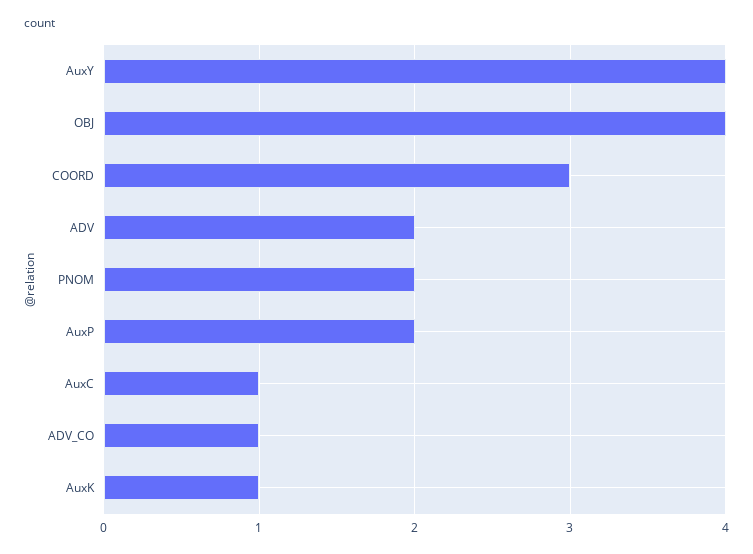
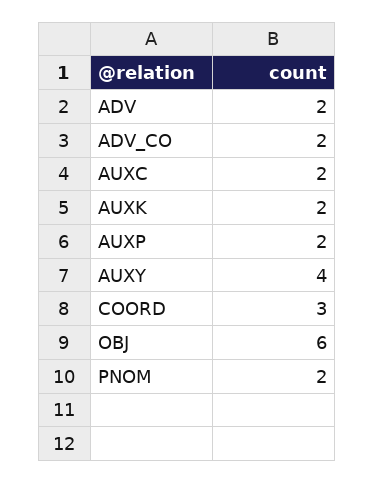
  {
    "AuxY": 4,
-   "OBJ": 4,
+   "OBJ": 6,
    "COORD": 3,
    "ADV": 2,
    "PNOM": 2,
    "AuxP": 2,
-   "AuxC": 1,
+   "AuxC": 2,
-   "ADV_CO": 1,
+   "ADV_CO": 2,
-   "AuxK": 1
+   "AuxK": 2
  }

